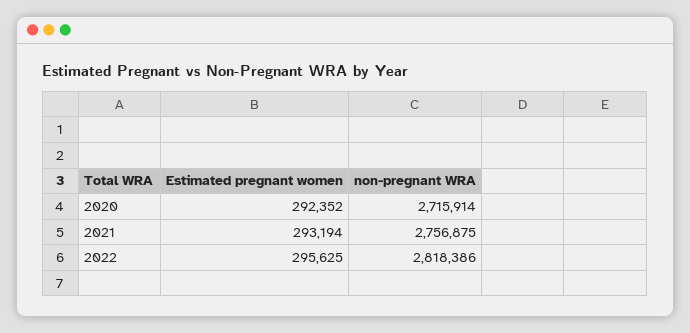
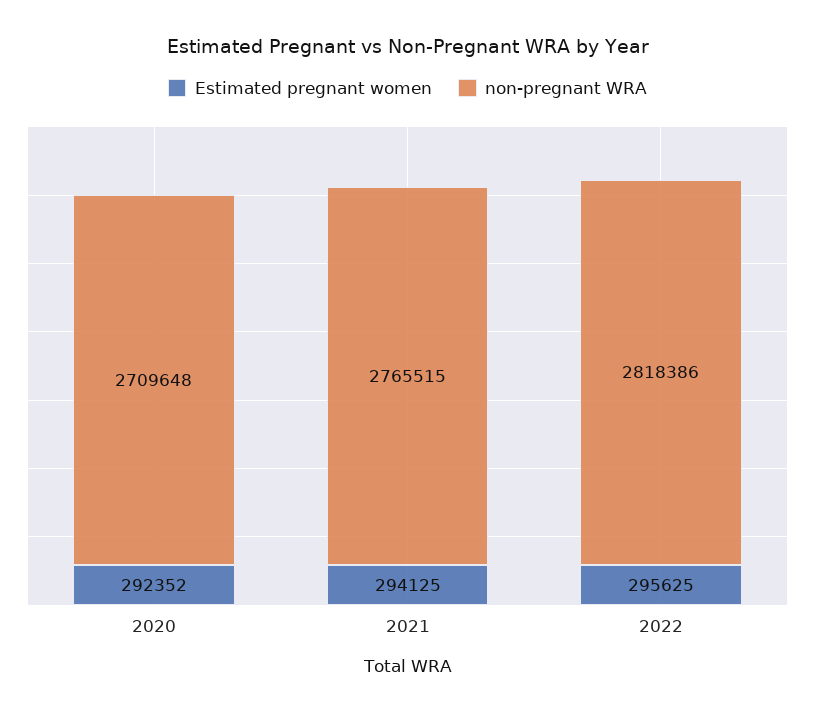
  {
    "Estimated pregnant women": {
      "2020": 292352,
-     "2021": 293194,
+     "2021": 294125,
      "2022": 295625
    },
    "non-pregnant WRA": {
-     "2020": 2715914,
+     "2020": 2709648,
-     "2021": 2756875,
+     "2021": 2765515,
      "2022": 2818386
    }
  }

